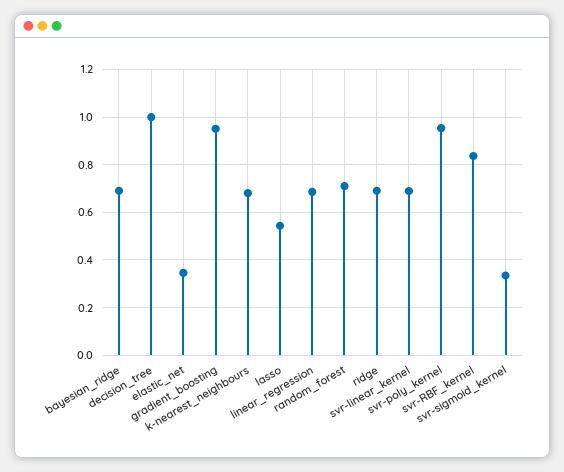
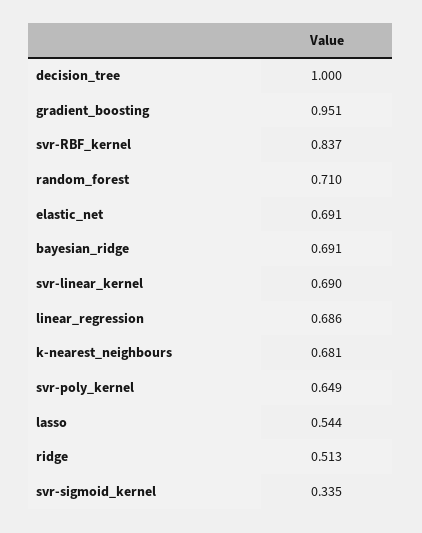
  {
    "bayesian_ridge": 0.691,
    "decision_tree": 1,
-   "elastic_net": 0.35,
+   "elastic_net": 0.691,
    "gradient_boosting": 0.951,
    "k-nearest_neighbours": 0.681,
    "lasso": 0.544,
    "linear_regression": 0.686,
    "random_forest": 0.71,
-   "ridge": 0.7,
+   "ridge": 0.513,
    "svr-linear_kernel": 0.69,
-   "svr-poly_kernel": 0.95,
+   "svr-poly_kernel": 0.649,
    "svr-RBF_kernel": 0.837,
    "svr-sigmoid_kernel": 0.335
  }

